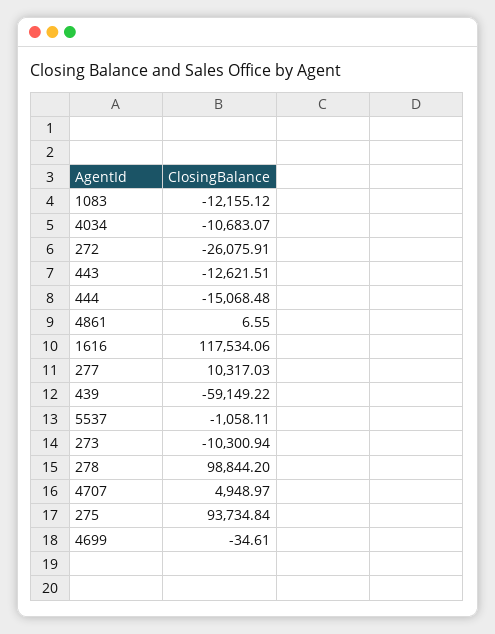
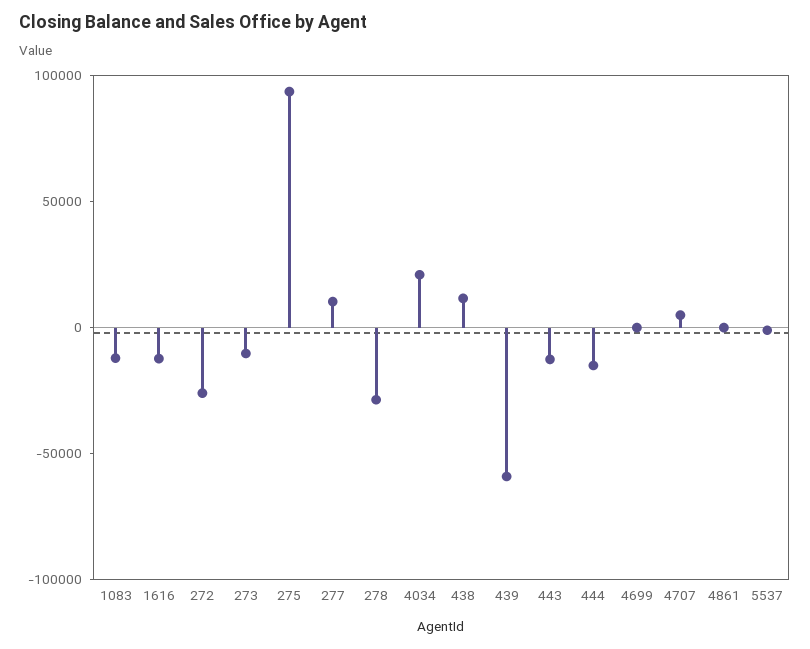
  {
    "1083": -12155.12,
-   "4034": -10683.07,
+   "4034": 20000,
    "272": -26075.91,
    "443": -12621.51,
    "444": -15068.48,
    "4861": 6.55,
-   "1616": 117534.06,
+   "1616": -10000,
    "277": 10317.03,
    "439": -59149.22,
    "5537": -1058.11,
    "273": -10300.94,
-   "278": 98844.2,
+   "278": -30000,
    "4707": 4948.97,
    "275": 93734.84,
-   "4699": -34.61
+   "4699": -34.61,
+   "438": 10000
  }

